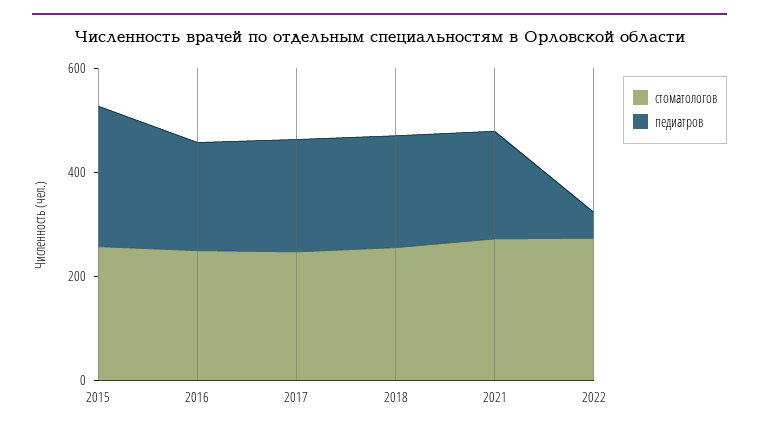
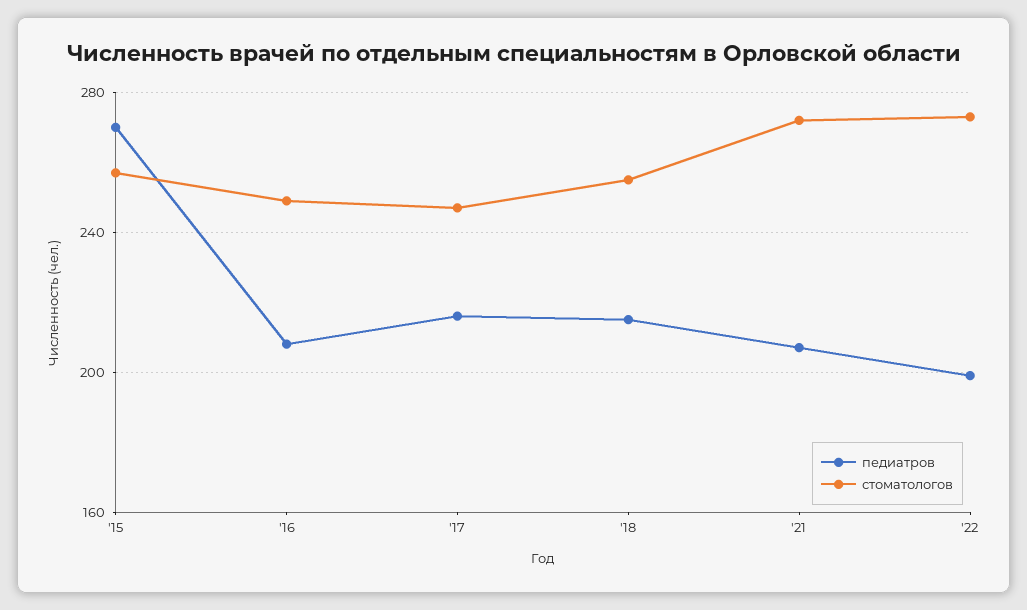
  {
    "стоматологов": {
      "2015": 255,
      "2016": 250,
      "2017": 245,
      "2018": 255,
      "2021": 270,
      "2022": 275
    },
    "педиатров": {
      "2015": 270,
      "2016": 210,
      "2017": 215,
      "2018": 215,
      "2021": 205,
-     "2022": 50
+     "2022": 200
    }
  }

